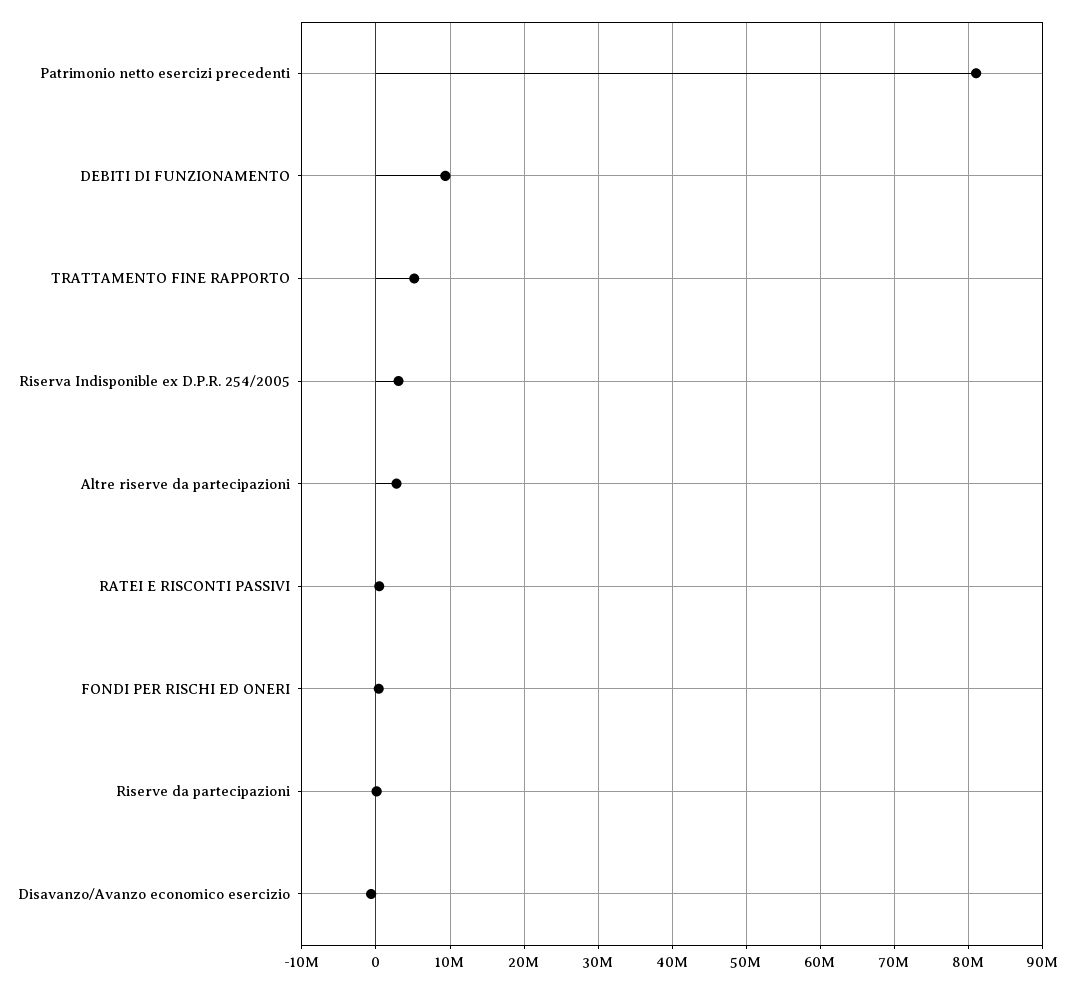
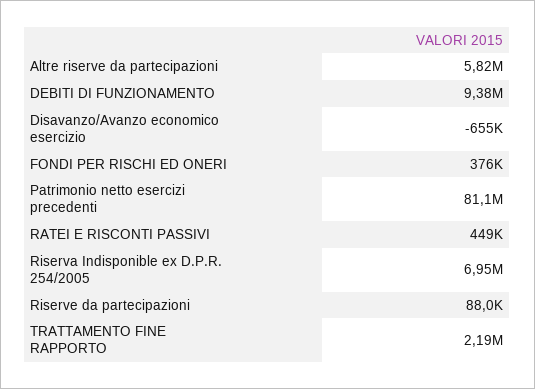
  {
    "Patrimonio netto esercizi precedenti": 81100000,
    "DEBITI DI FUNZIONAMENTO": 9380000,
-   "TRATTAMENTO FINE RAPPORTO": 5000000,
+   "TRATTAMENTO FINE RAPPORTO": 2190000,
-   "Riserva Indisponible ex D.P.R. 254/2005": 3000000,
+   "Riserva Indisponible ex D.P.R. 254/2005": 6950000,
-   "Altre riserve da partecipazioni": 3000000,
+   "Altre riserve da partecipazioni": 5820000,
    "RATEI E RISCONTI PASSIVI": 449000,
    "FONDI PER RISCHI ED ONERI": 376000,
    "Riserve da partecipazioni": 88000,
    "Disavanzo/Avanzo economico esercizio": -655000
  }

